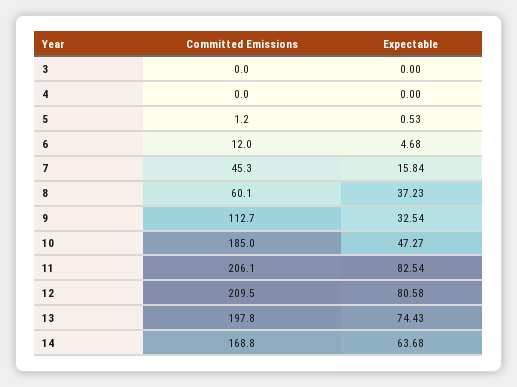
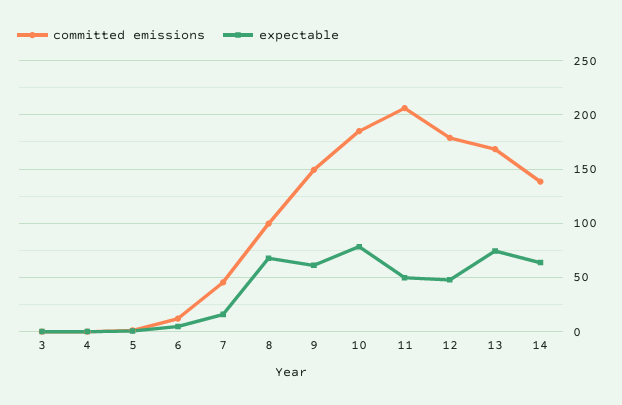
  {
    "Committed Emissions": {
      "3": 0,
      "4": 0,
      "5": 1.2,
      "6": 12,
      "7": 45.3,
-     "8": 60.1,
+     "8": 100,
-     "9": 112.7,
+     "9": 150,
      "10": 185,
      "11": 206.1,
-     "12": 209.5,
+     "12": 180,
-     "13": 197.8,
+     "13": 170,
-     "14": 168.8
+     "14": 140
    },
    "Expectable": {
      "3": 0,
      "4": 0,
      "5": 0.53,
      "6": 4.68,
      "7": 15.84,
-     "8": 37.23,
+     "8": 70,
-     "9": 32.54,
+     "9": 60,
-     "10": 47.27,
+     "10": 80,
-     "11": 82.54,
+     "11": 50,
-     "12": 80.58,
+     "12": 50,
      "13": 74.43,
      "14": 63.68
    }
  }

